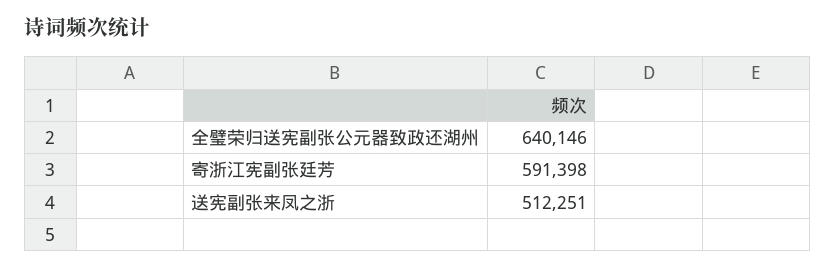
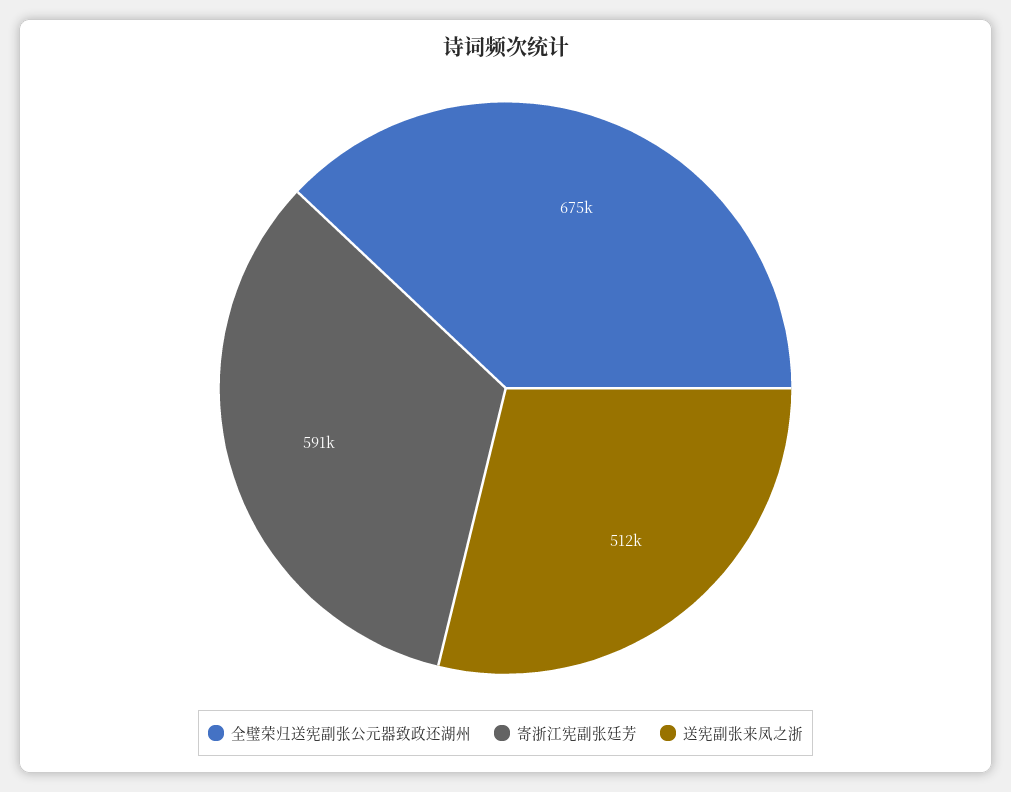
  {
-   "全璧荣归送宪副张公元器致政还湖州": 640146,
+   "全璧荣归送宪副张公元器致政还湖州": 675000,
    "寄浙江宪副张廷芳": 591398,
    "送宪副张来凤之浙": 512251
  }

